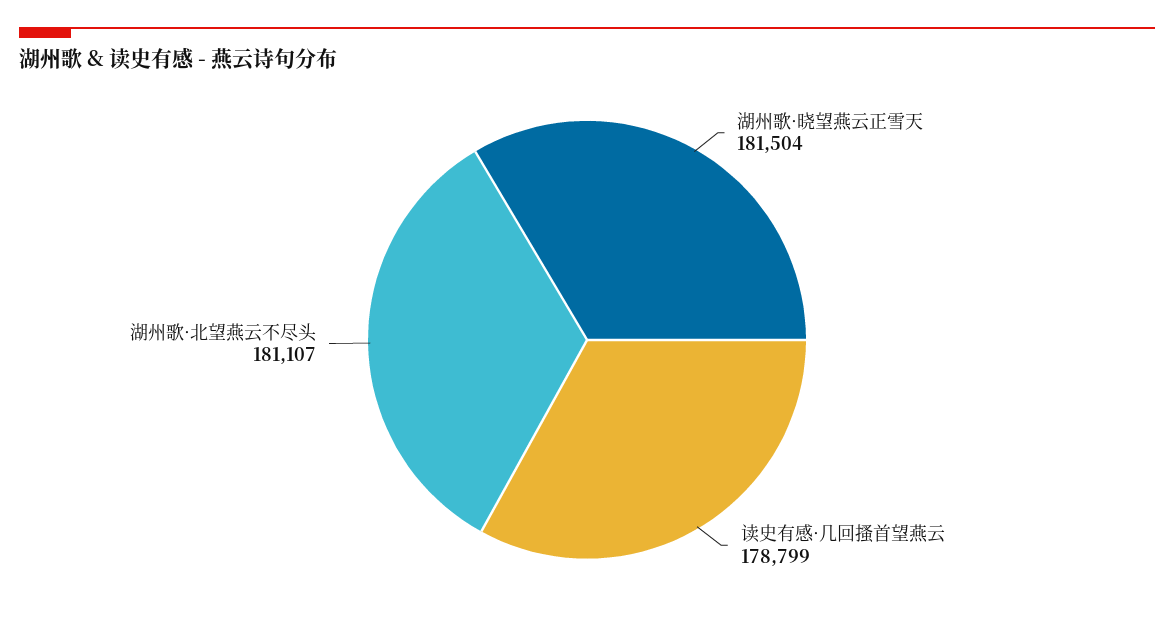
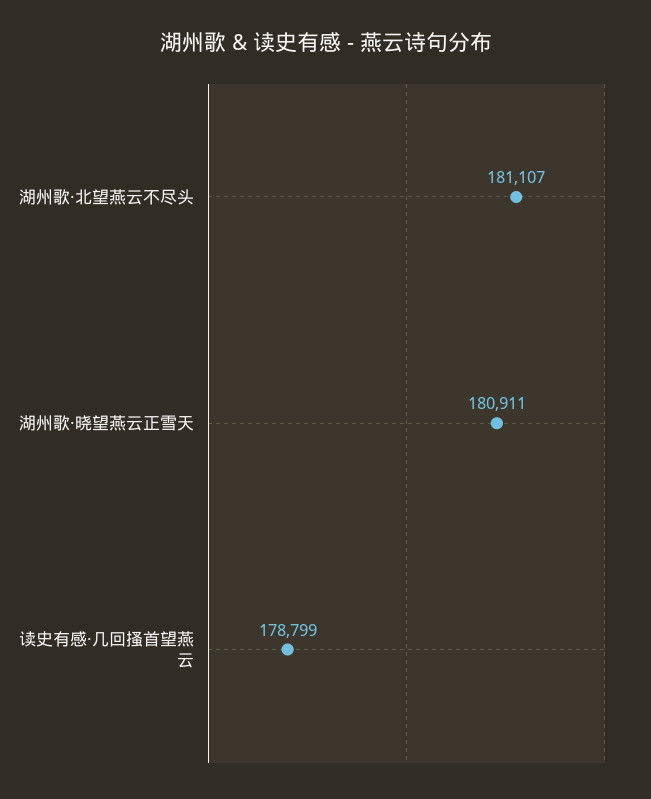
  {
-   "湖州歌·晓望燕云正雪天": 181504,
+   "湖州歌·晓望燕云正雪天": 180911,
    "读史有感·几回搔首望燕云": 178799,
    "湖州歌·北望燕云不尽头": 181107
  }

